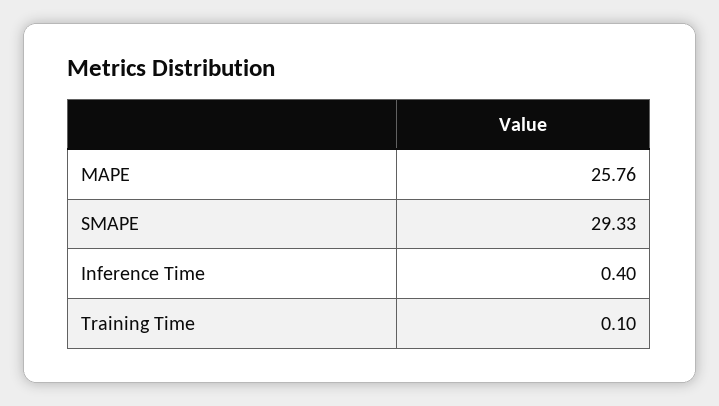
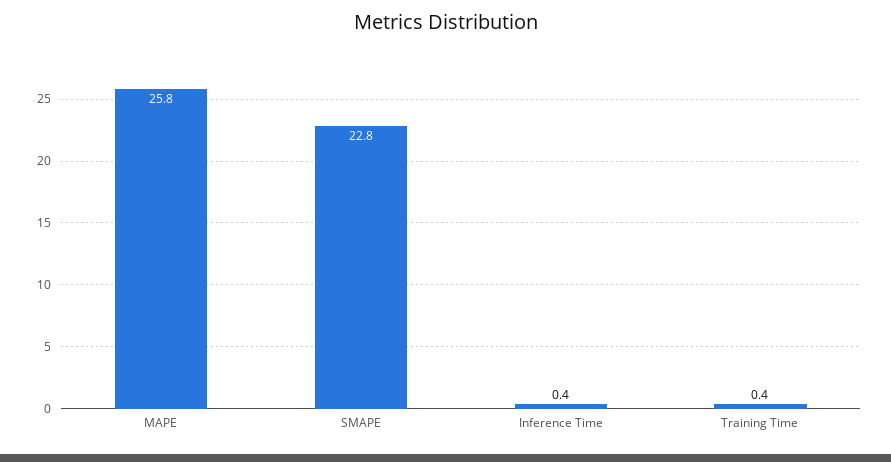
  {
    "MAPE": 25.76,
-   "SMAPE": 29.33,
+   "SMAPE": 22.8,
    "Inference Time": 0.4,
-   "Training Time": 0.1
+   "Training Time": 0.4
  }

